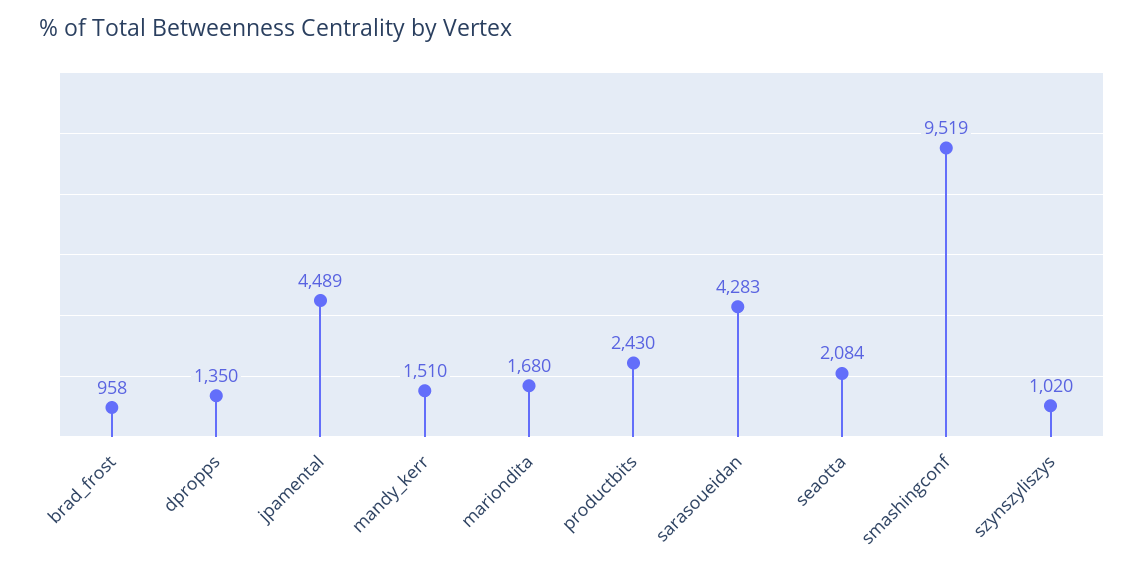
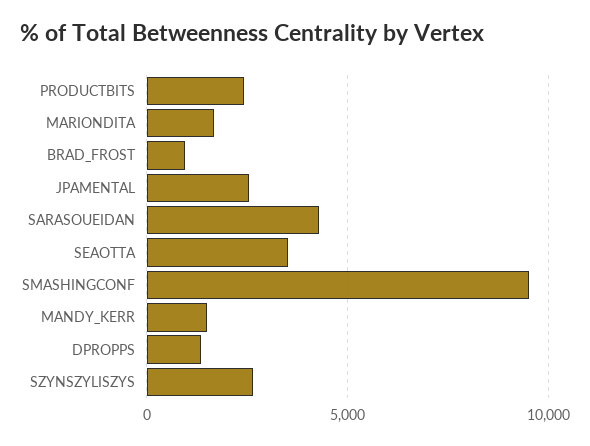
  {
    "brad_frost": 958,
    "dpropps": 1350,
-   "jpamental": 4489,
+   "jpamental": 2500,
    "mandy_kerr": 1510,
    "mariondita": 1680,
    "productbits": 2430,
    "sarasoueidan": 4283,
-   "seaotta": 2084,
+   "seaotta": 3500,
    "smashingconf": 9519,
-   "szynszyliszys": 1020
+   "szynszyliszys": 2500
  }

